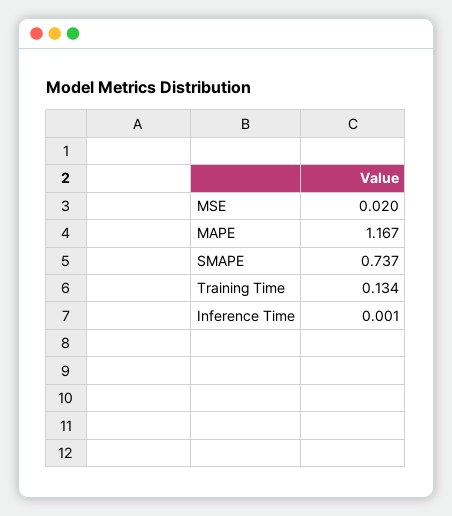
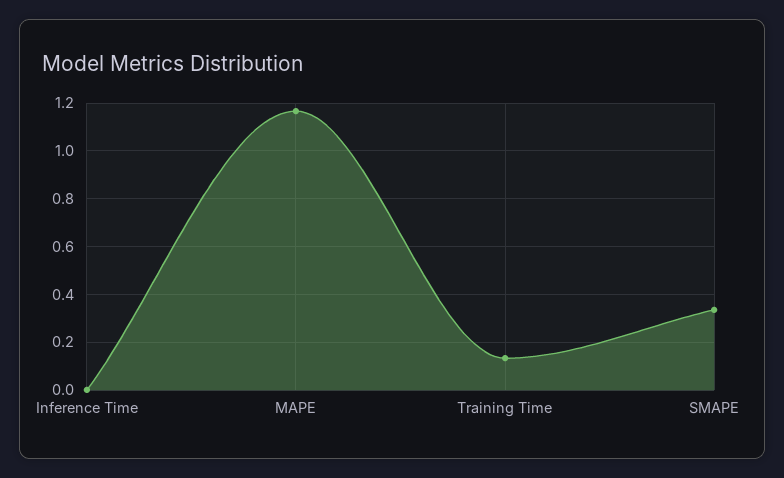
  {
-   "MSE": 0.02,
    "MAPE": 1.167,
-   "SMAPE": 0.737,
+   "SMAPE": 0.35,
    "Training Time": 0.134,
    "Inference Time": 0.001
  }

